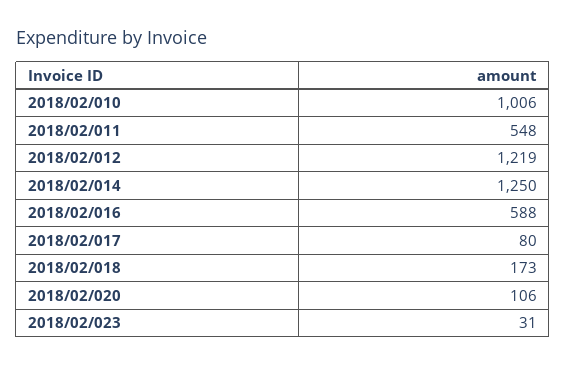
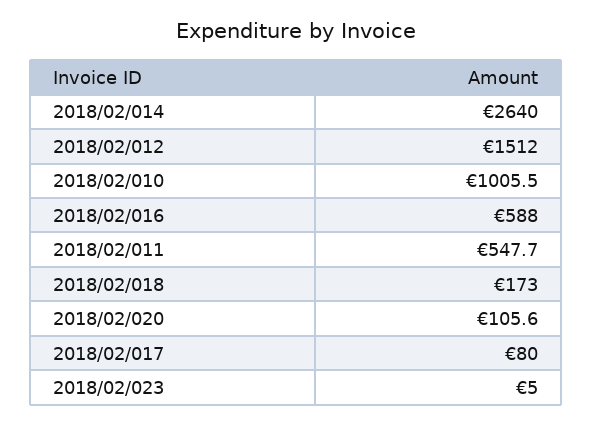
  {
    "2018/02/010": 1005.5,
    "2018/02/011": 547.7,
-   "2018/02/012": 1219,
+   "2018/02/012": 1512,
-   "2018/02/014": 1250,
+   "2018/02/014": 2640,
    "2018/02/016": 588,
    "2018/02/017": 80,
    "2018/02/018": 173,
    "2018/02/020": 105.6,
-   "2018/02/023": 31
+   "2018/02/023": 5
  }

